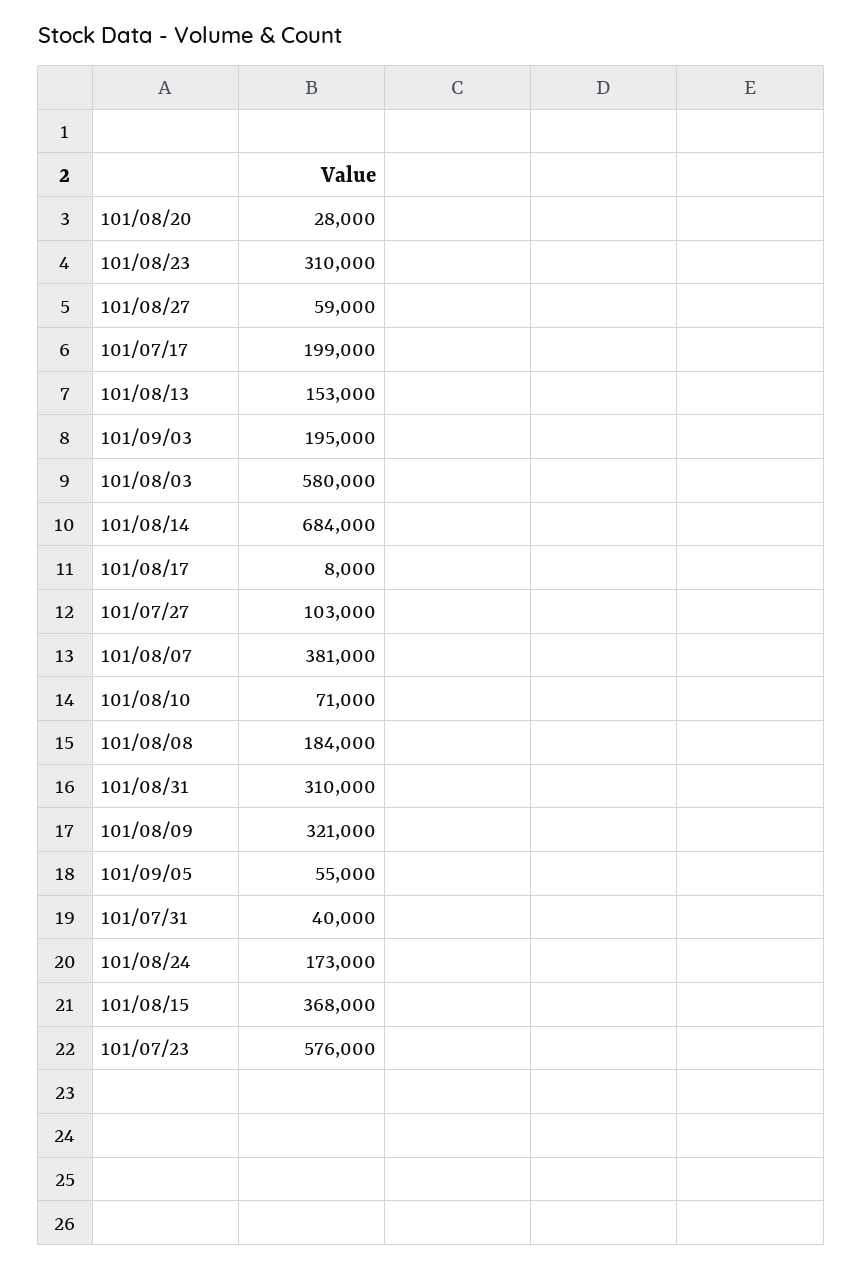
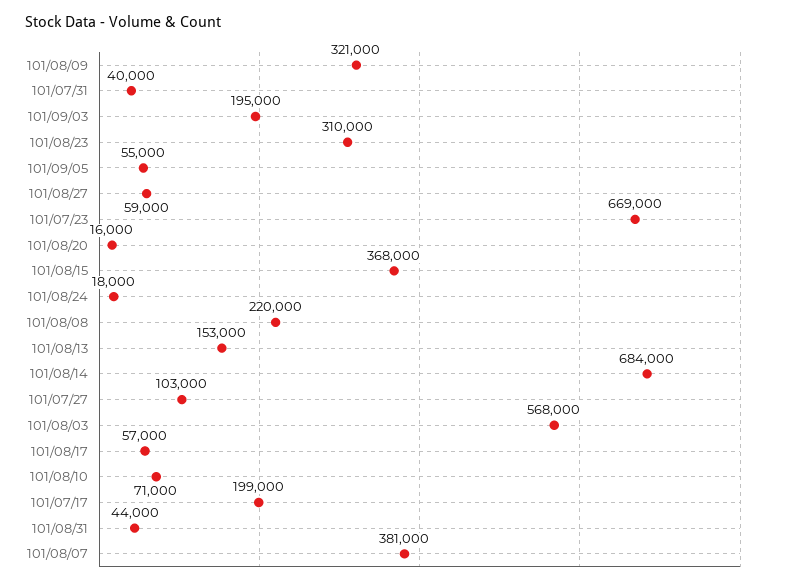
  {
-   "101/08/20": 28000,
+   "101/08/20": 16000,
    "101/08/23": 310000,
    "101/08/27": 59000,
    "101/07/17": 199000,
    "101/08/13": 153000,
    "101/09/03": 195000,
-   "101/08/03": 580000,
+   "101/08/03": 568000,
    "101/08/14": 684000,
-   "101/08/17": 8000,
+   "101/08/17": 57000,
    "101/07/27": 103000,
    "101/08/07": 381000,
    "101/08/10": 71000,
-   "101/08/08": 184000,
+   "101/08/08": 220000,
-   "101/08/31": 310000,
+   "101/08/31": 44000,
    "101/08/09": 321000,
    "101/09/05": 55000,
    "101/07/31": 40000,
-   "101/08/24": 173000,
+   "101/08/24": 18000,
    "101/08/15": 368000,
-   "101/07/23": 576000
+   "101/07/23": 669000
  }

